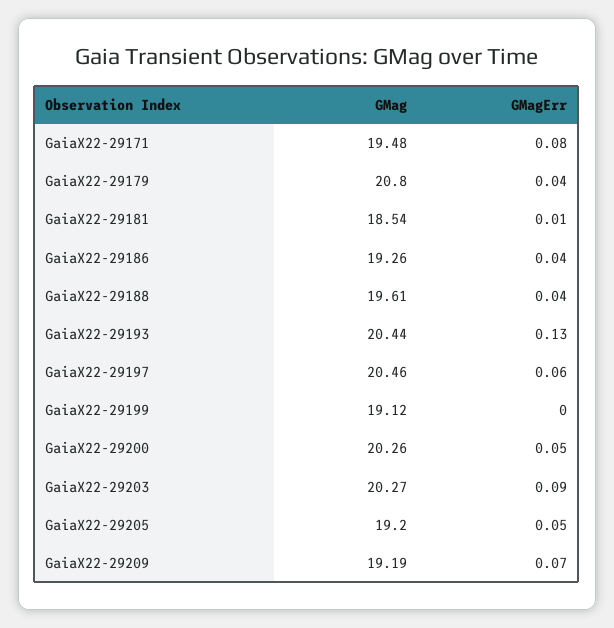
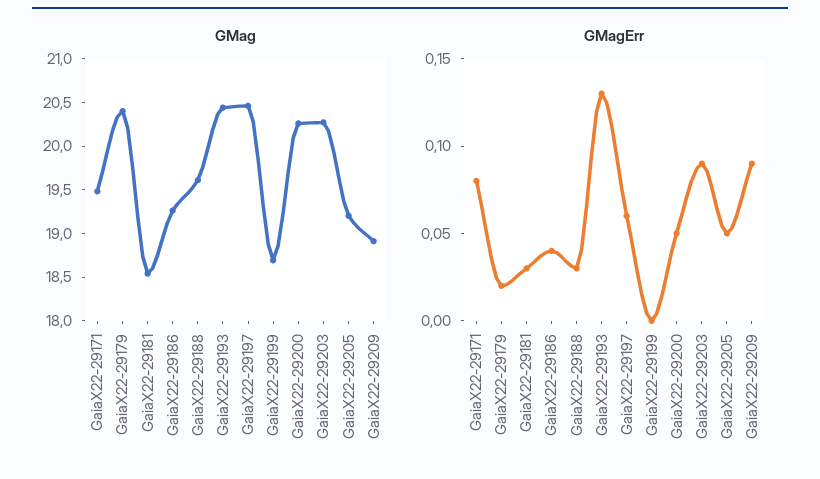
  {
    "GMag": {
      "GaiaX22-29171": 19.48,
-     "GaiaX22-29179": 20.8,
+     "GaiaX22-29179": 20.4,
      "GaiaX22-29181": 18.54,
      "GaiaX22-29186": 19.26,
      "GaiaX22-29188": 19.61,
      "GaiaX22-29193": 20.44,
      "GaiaX22-29197": 20.46,
-     "GaiaX22-29199": 19.12,
+     "GaiaX22-29199": 18.7,
      "GaiaX22-29200": 20.26,
      "GaiaX22-29203": 20.27,
      "GaiaX22-29205": 19.2,
-     "GaiaX22-29209": 19.19
+     "GaiaX22-29209": 18.9
    },
    "GMagErr": {
      "GaiaX22-29171": 0.08,
-     "GaiaX22-29179": 0.04,
+     "GaiaX22-29179": 0.02,
-     "GaiaX22-29181": 0.01,
+     "GaiaX22-29181": 0.03,
      "GaiaX22-29186": 0.04,
-     "GaiaX22-29188": 0.04,
+     "GaiaX22-29188": 0.03,
      "GaiaX22-29193": 0.13,
      "GaiaX22-29197": 0.06,
      "GaiaX22-29199": 0,
      "GaiaX22-29200": 0.05,
      "GaiaX22-29203": 0.09,
      "GaiaX22-29205": 0.05,
-     "GaiaX22-29209": 0.07
+     "GaiaX22-29209": 0.09
    }
  }

